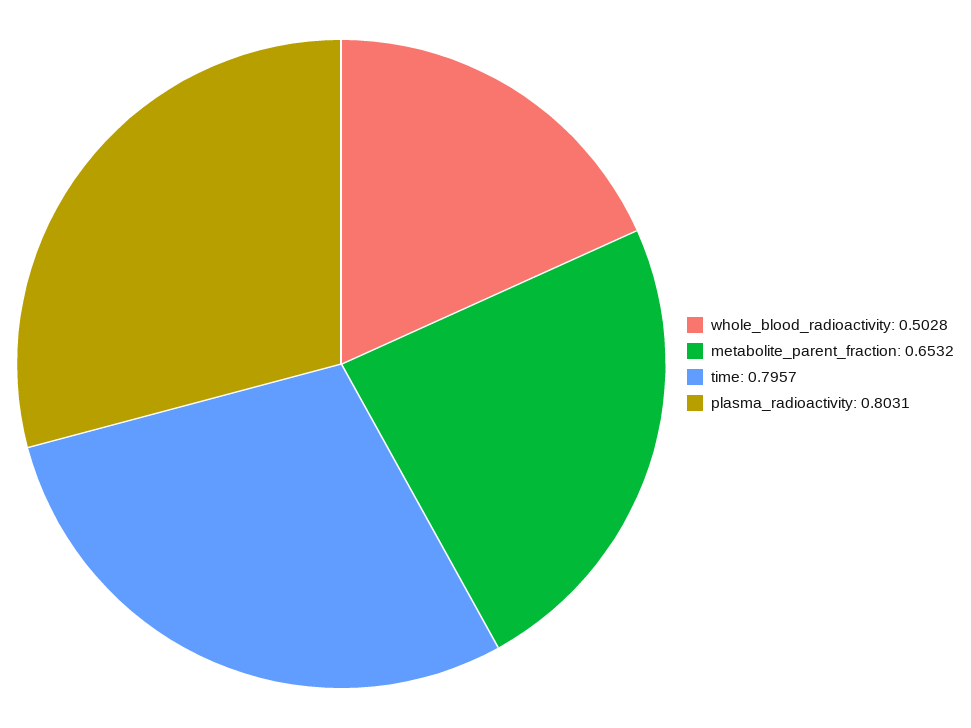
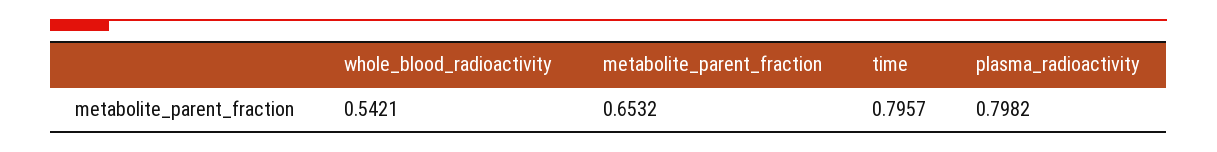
  {
-   "whole_blood_radioactivity": 0.5028,
+   "whole_blood_radioactivity": 0.5421,
    "metabolite_parent_fraction": 0.6532,
    "time": 0.7957,
-   "plasma_radioactivity": 0.8031
+   "plasma_radioactivity": 0.7982
  }

